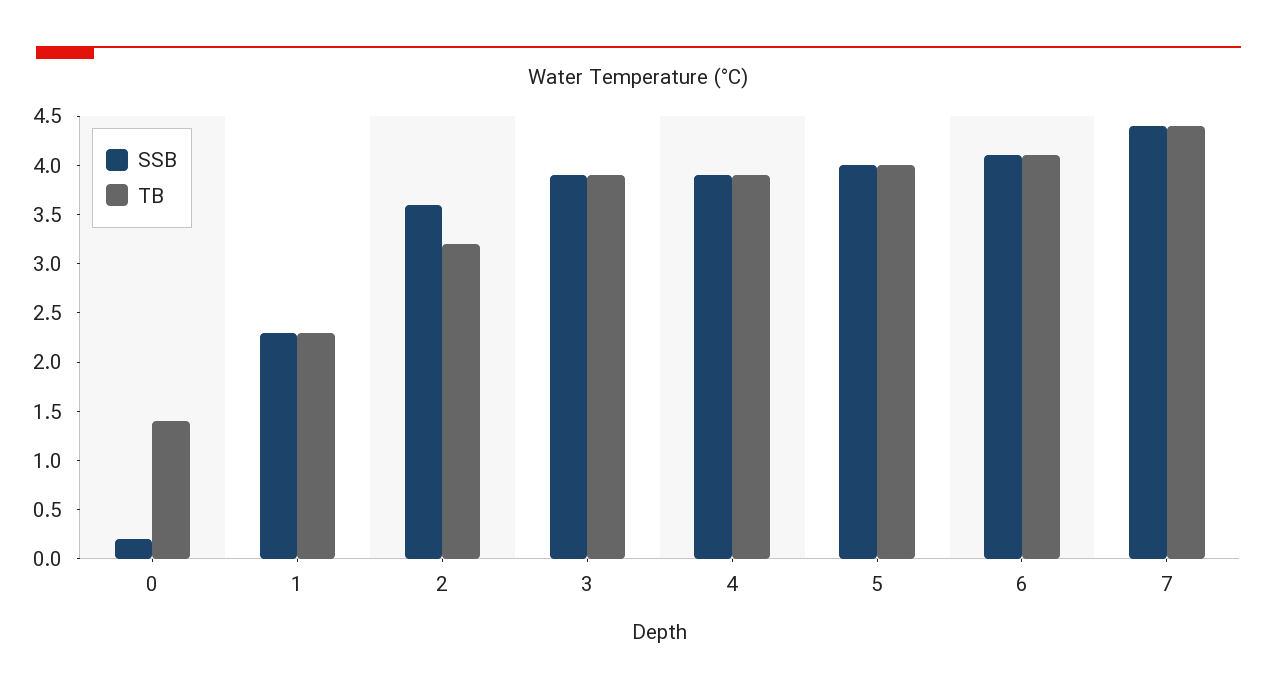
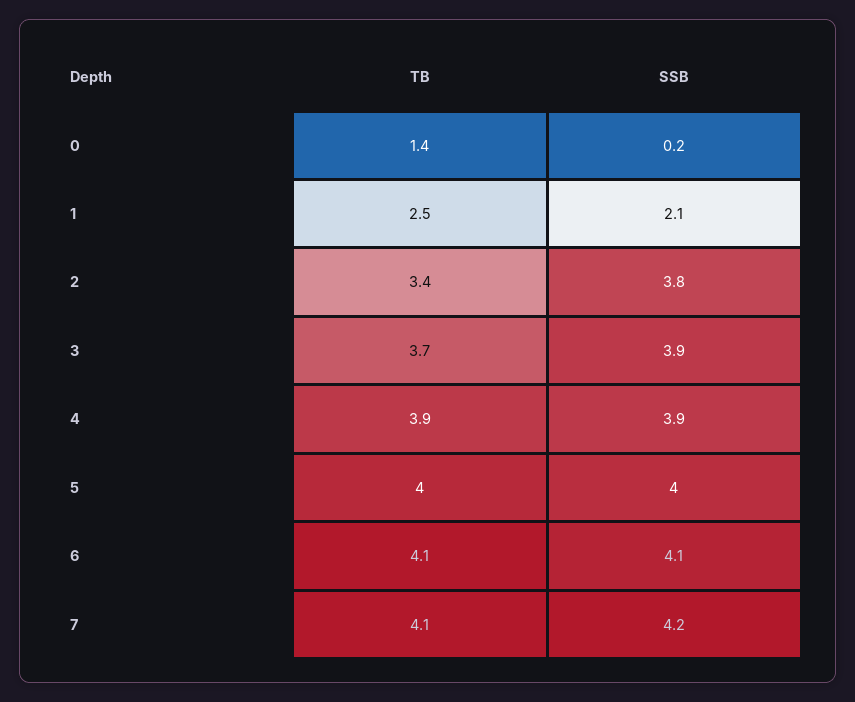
  {
    "SSB": {
      "0": 0.2,
-     "1": 2.3,
+     "1": 2.1,
-     "2": 3.6,
+     "2": 3.8,
      "3": 3.9,
      "4": 3.9,
      "5": 4,
      "6": 4.1,
-     "7": 4.4
+     "7": 4.2
    },
    "TB": {
      "0": 1.4,
-     "1": 2.3,
+     "1": 2.5,
-     "2": 3.2,
+     "2": 3.4,
-     "3": 3.9,
+     "3": 3.7,
      "4": 3.9,
      "5": 4,
      "6": 4.1,
-     "7": 4.4
+     "7": 4.1
    }
  }

